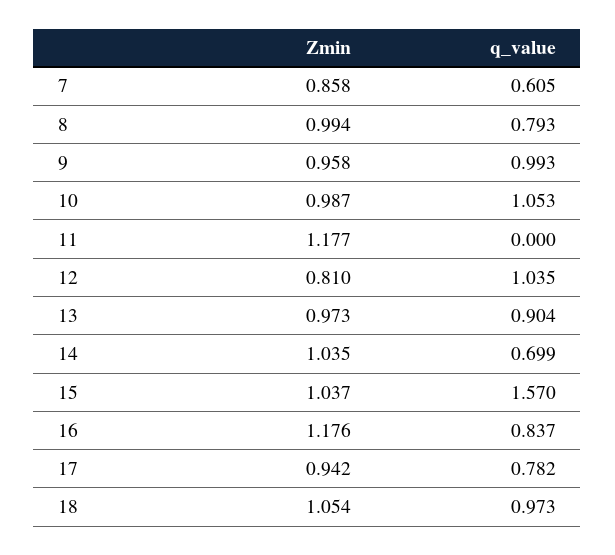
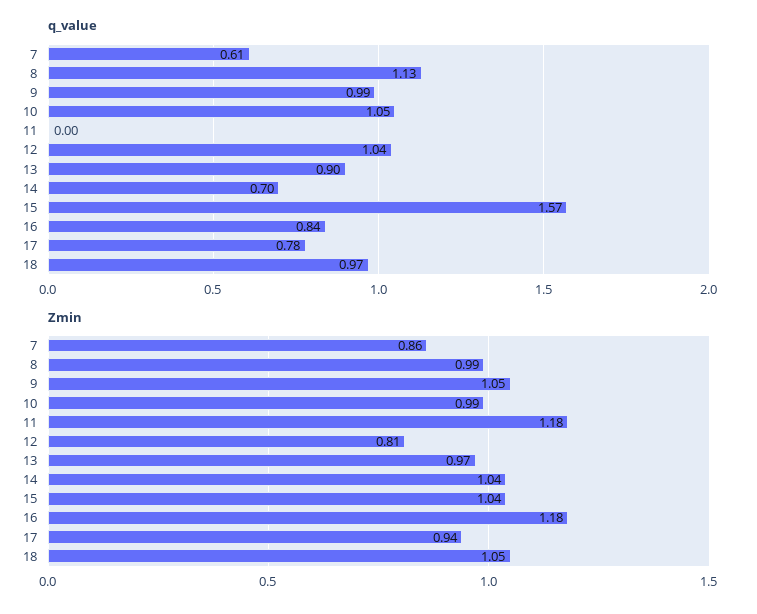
  {
    "Zmin": {
      "7": 0.858,
      "8": 0.994,
-     "9": 0.958,
+     "9": 1.05,
      "10": 0.987,
      "11": 1.177,
      "12": 0.81,
      "13": 0.973,
      "14": 1.035,
      "15": 1.037,
      "16": 1.176,
      "17": 0.942,
      "18": 1.054
    },
    "q_value": {
      "7": 0.605,
-     "8": 0.793,
+     "8": 1.13,
      "9": 0.993,
      "10": 1.053,
      "11": 0,
      "12": 1.035,
      "13": 0.904,
      "14": 0.699,
      "15": 1.57,
      "16": 0.837,
      "17": 0.782,
      "18": 0.973
    }
  }

